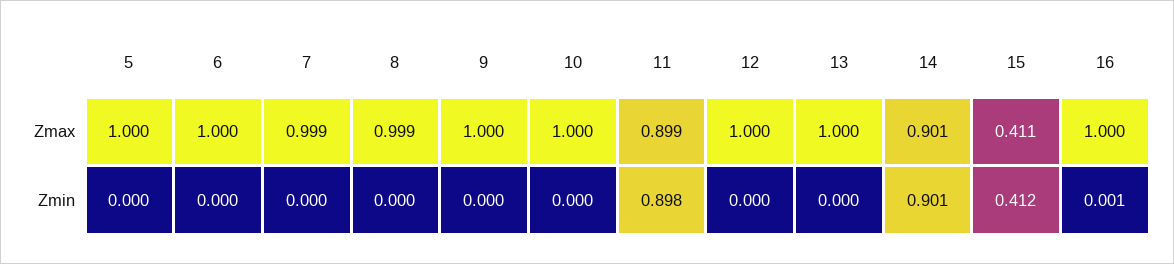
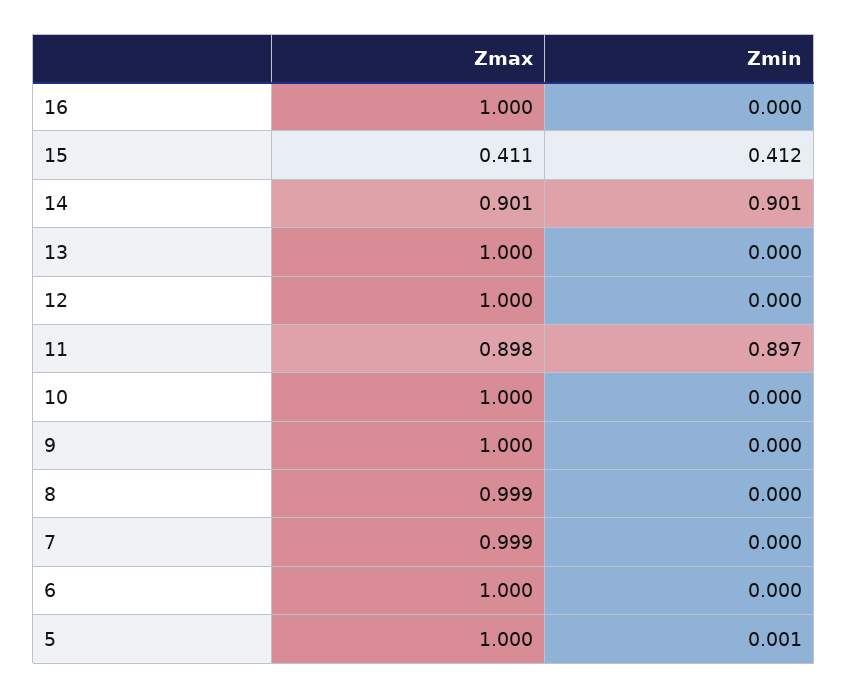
  {
    "5": {
      "Zmax": 1,
-     "Zmin": 0
+     "Zmin": 0.001
    },
    "6": {
      "Zmax": 1,
      "Zmin": 0
    },
    "7": {
      "Zmax": 0.999,
      "Zmin": 0
    },
    "8": {
      "Zmax": 0.999,
      "Zmin": 0
    },
    "9": {
      "Zmax": 1,
      "Zmin": 0
    },
    "10": {
      "Zmax": 1,
      "Zmin": 0
    },
    "11": {
-     "Zmax": 0.899,
+     "Zmax": 0.898,
-     "Zmin": 0.898
+     "Zmin": 0.897
    },
    "12": {
      "Zmax": 1,
      "Zmin": 0
    },
    "13": {
      "Zmax": 1,
      "Zmin": 0
    },
    "14": {
      "Zmax": 0.901,
      "Zmin": 0.901
    },
    "15": {
      "Zmax": 0.411,
      "Zmin": 0.412
    },
    "16": {
      "Zmax": 1,
-     "Zmin": 0.001
+     "Zmin": 0
    }
  }

